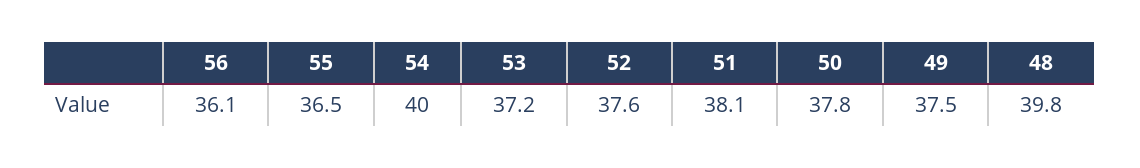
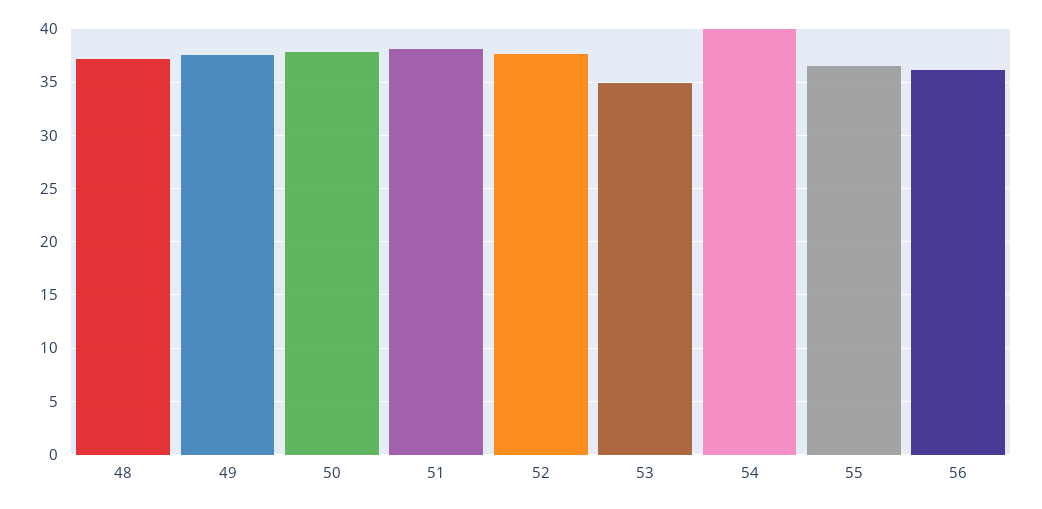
  {
    "56": 36.1,
    "55": 36.5,
    "54": 40,
-   "53": 37.2,
+   "53": 35,
    "52": 37.6,
    "51": 38.1,
    "50": 37.8,
    "49": 37.5,
-   "48": 39.8
+   "48": 37
  }

